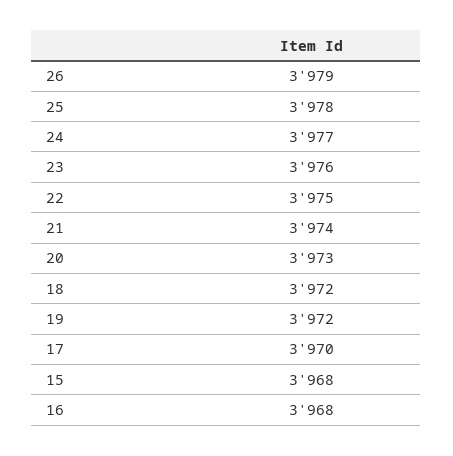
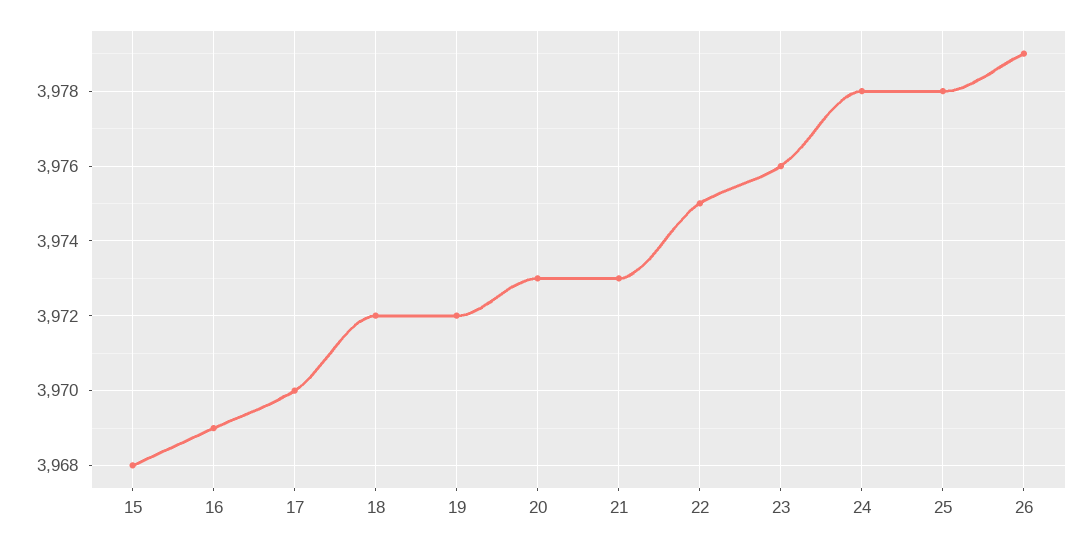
  {
    "26": 3979,
    "25": 3978,
-   "24": 3977,
+   "24": 3978,
    "23": 3976,
    "22": 3975,
-   "21": 3974,
+   "21": 3973,
    "20": 3973,
    "18": 3972,
    "19": 3972,
    "17": 3970,
    "15": 3968,
-   "16": 3968
+   "16": 3969
  }

